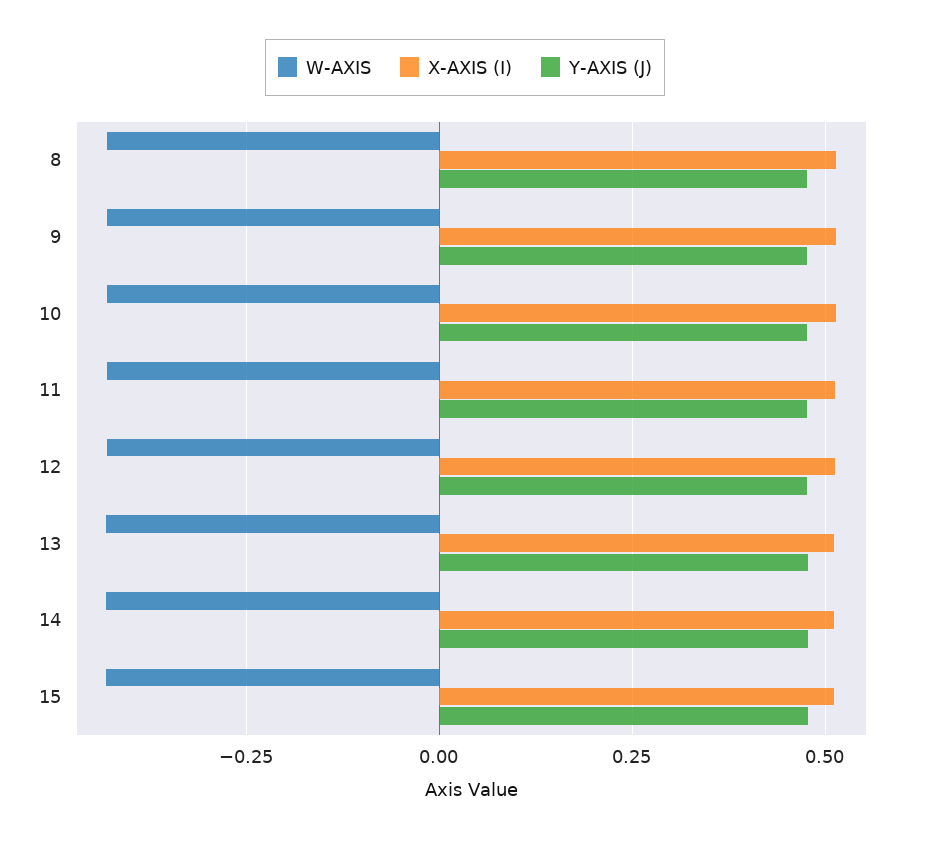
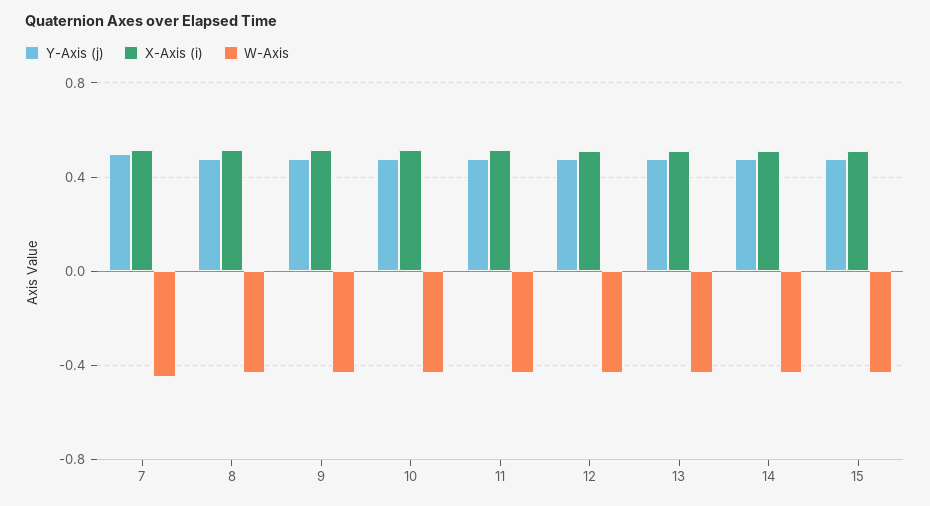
  {
    "W-AXIS": {
      "8": -0.425,
      "9": -0.425,
      "10": -0.425,
      "11": -0.425,
      "12": -0.425,
      "13": -0.425,
      "14": -0.425,
-     "15": -0.425
+     "15": -0.425,
+     "7": -0.45
    },
    "X-AXIS (I)": {
      "8": 0.525,
      "9": 0.525,
      "10": 0.525,
      "11": 0.525,
      "12": 0.525,
      "13": 0.5,
      "14": 0.5,
-     "15": 0.5
+     "15": 0.5,
+     "7": 0.5
    },
    "Y-AXIS (J)": {
      "8": 0.475,
      "9": 0.475,
      "10": 0.475,
      "11": 0.475,
      "12": 0.475,
      "13": 0.475,
      "14": 0.475,
-     "15": 0.475
+     "15": 0.475,
+     "7": 0.5
    }
  }

